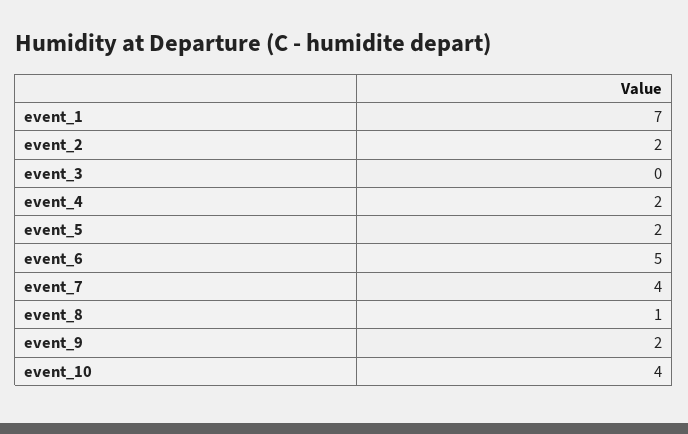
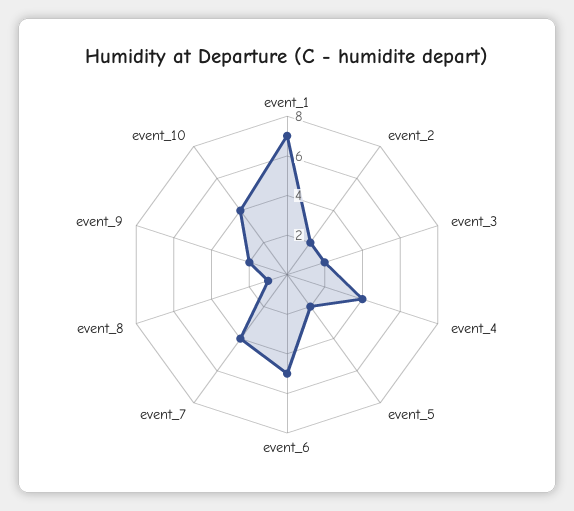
  {
    "event_1": 7,
    "event_2": 2,
-   "event_3": 0,
+   "event_3": 2,
-   "event_4": 2,
+   "event_4": 4,
    "event_5": 2,
    "event_6": 5,
    "event_7": 4,
    "event_8": 1,
    "event_9": 2,
    "event_10": 4
  }

